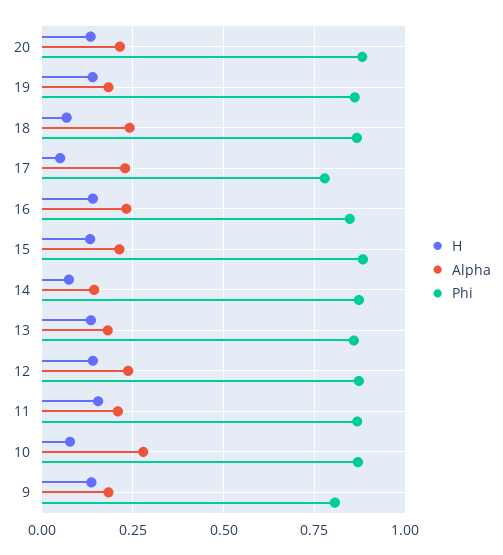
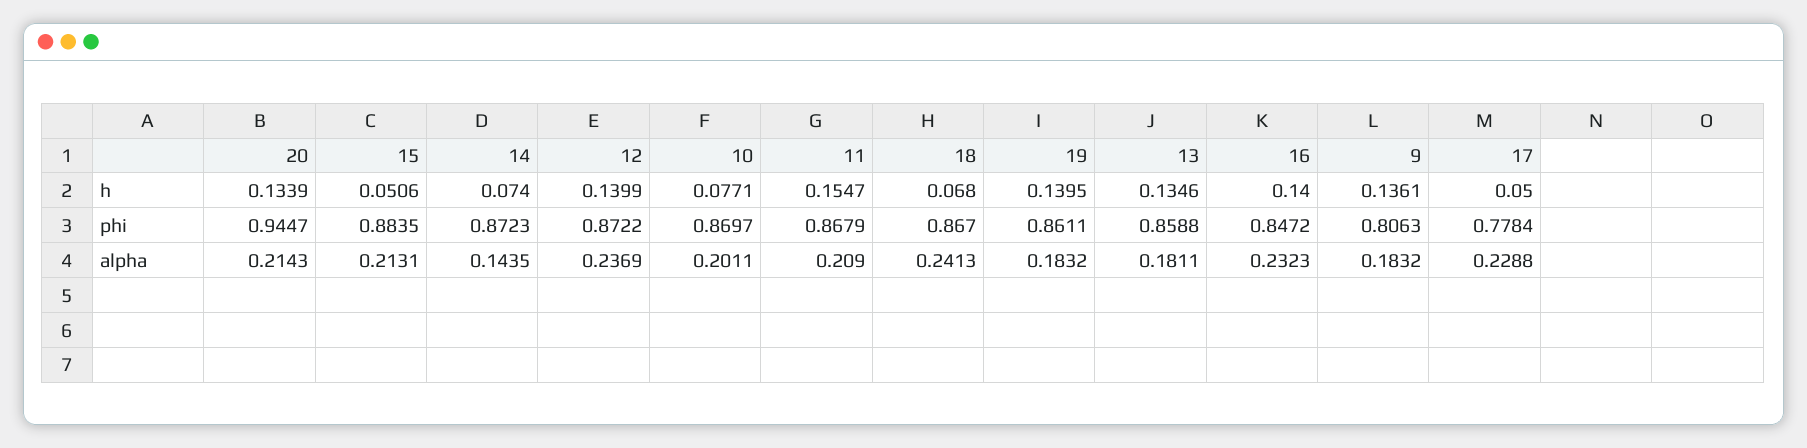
  {
    "H": {
      "20": 0.1339,
      "19": 0.1395,
      "18": 0.068,
      "17": 0.05,
      "16": 0.14,
-     "15": 0.125,
+     "15": 0.0506,
      "14": 0.074,
      "13": 0.1346,
      "12": 0.1399,
      "11": 0.1547,
      "10": 0.0771,
      "9": 0.1361
    },
    "Alpha": {
      "20": 0.2143,
      "19": 0.1832,
      "18": 0.2413,
      "17": 0.2288,
      "16": 0.2323,
      "15": 0.2131,
      "14": 0.1435,
      "13": 0.1811,
      "12": 0.2369,
      "11": 0.209,
-     "10": 0.275,
+     "10": 0.2011,
      "9": 0.1832
    },
    "Phi": {
-     "20": 0.875,
+     "20": 0.9447,
      "19": 0.8611,
      "18": 0.867,
      "17": 0.7784,
      "16": 0.8472,
      "15": 0.8835,
      "14": 0.8723,
      "13": 0.8588,
      "12": 0.8722,
      "11": 0.8679,
      "10": 0.8697,
      "9": 0.8063
    }
  }

